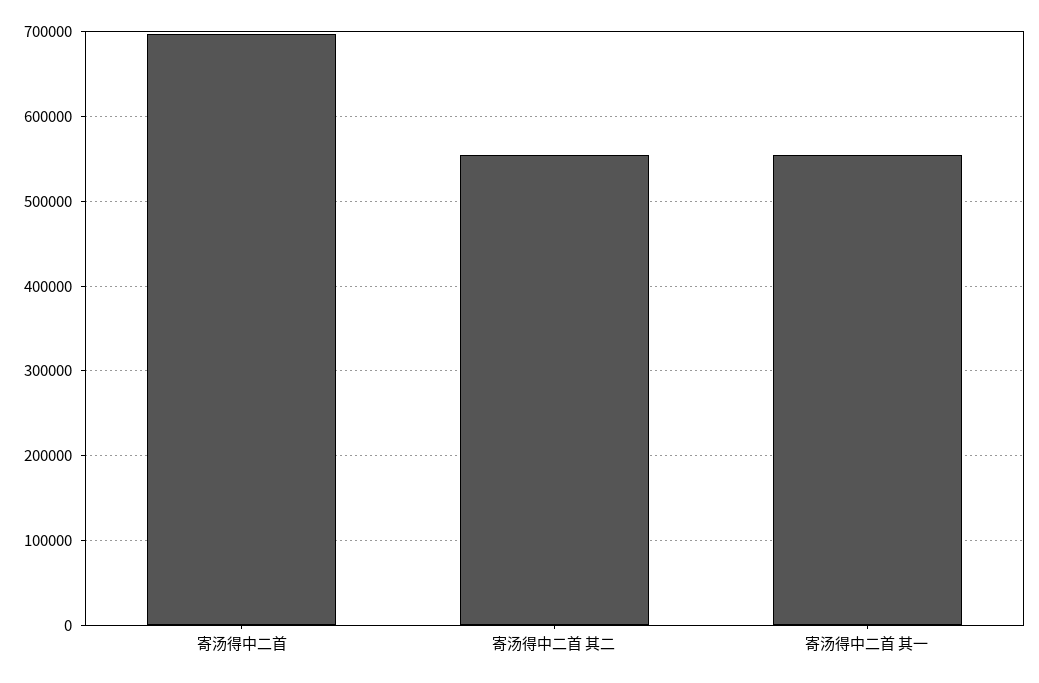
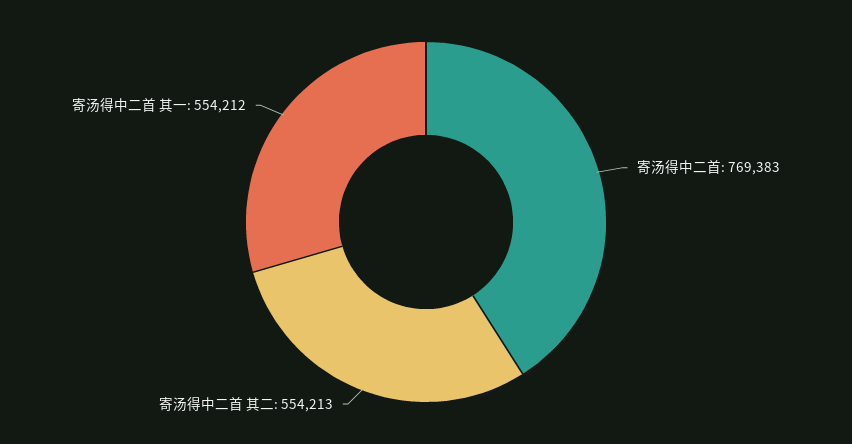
  {
-   "寄汤得中二首": 700000,
+   "寄汤得中二首": 769383,
    "寄汤得中二首 其二": 554213,
    "寄汤得中二首 其一": 554212
  }

